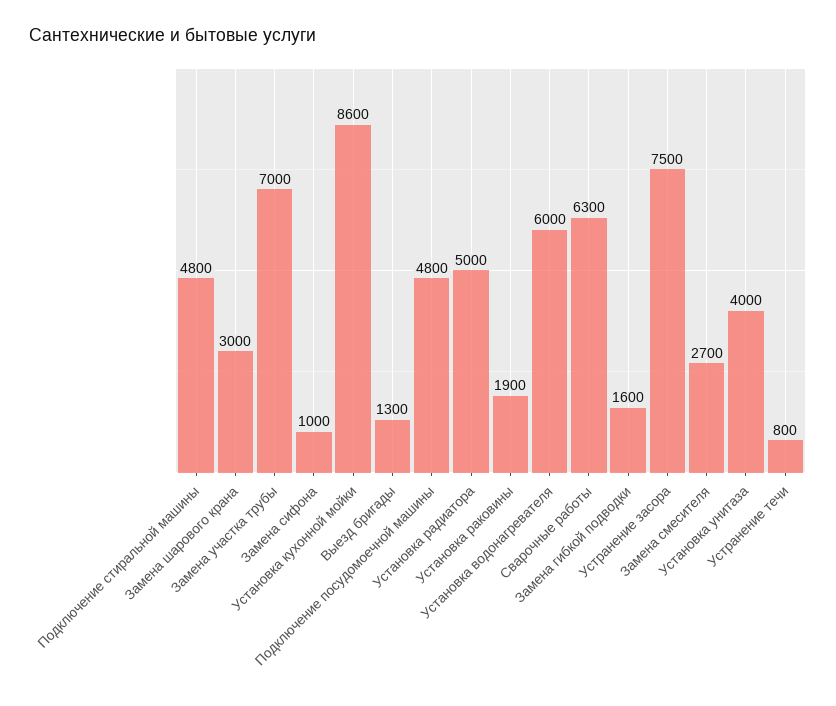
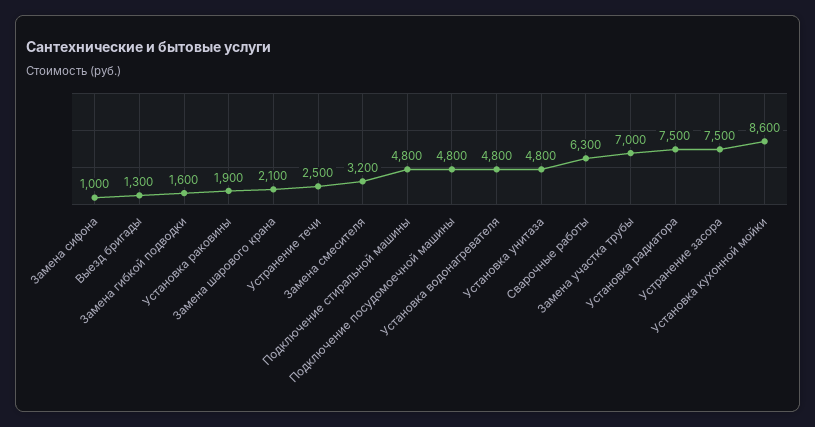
  {
    "Подключение стиральной машины": 4800,
-   "Замена шарового крана": 3000,
+   "Замена шарового крана": 2100,
    "Замена участка трубы": 7000,
    "Замена сифона": 1000,
    "Установка кухонной мойки": 8600,
    "Выезд бригады": 1300,
    "Подключение посудомоечной машины": 4800,
-   "Установка радиатора": 5000,
+   "Установка радиатора": 7500,
    "Установка раковины": 1900,
-   "Установка водонагревателя": 6000,
+   "Установка водонагревателя": 4800,
    "Сварочные работы": 6300,
    "Замена гибкой подводки": 1600,
    "Устранение засора": 7500,
-   "Замена смесителя": 2700,
+   "Замена смесителя": 3200,
-   "Установка унитаза": 4000,
+   "Установка унитаза": 4800,
-   "Устранение течи": 800
+   "Устранение течи": 2500
  }

